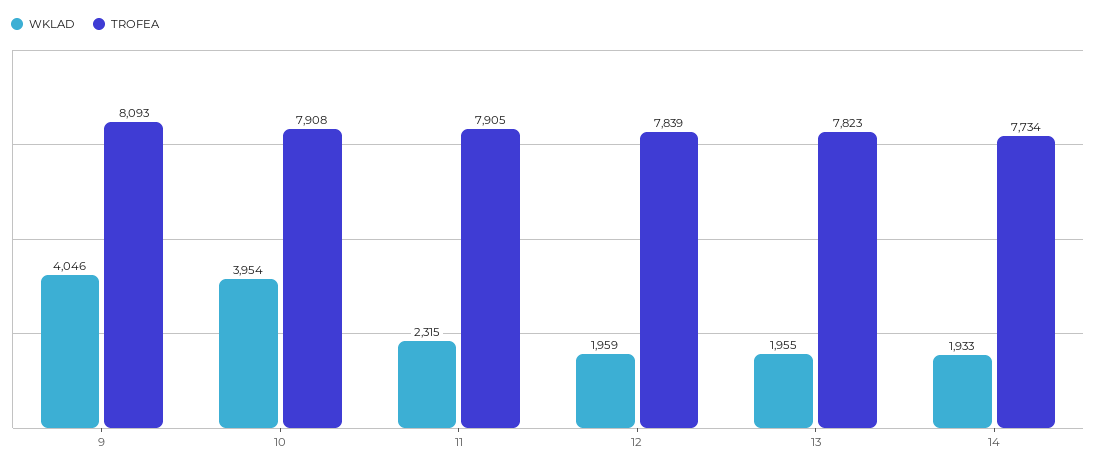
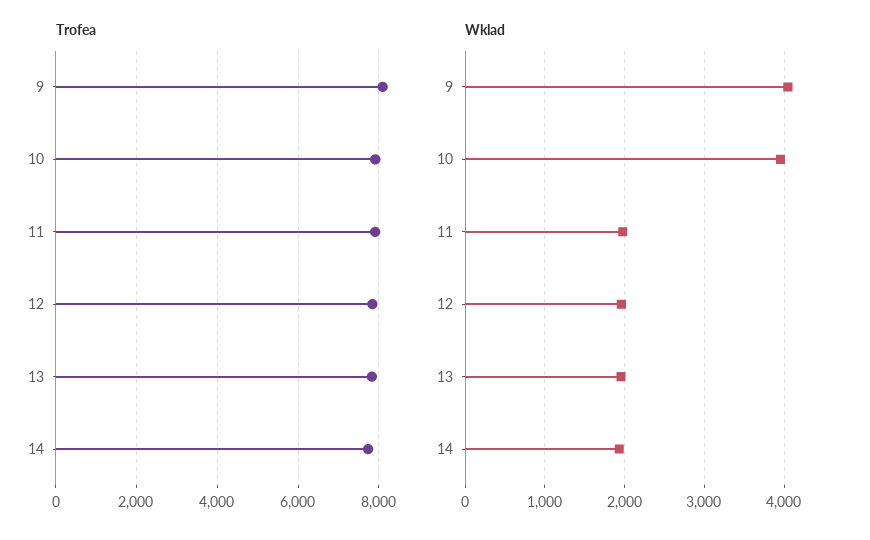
  {
    "WKLAD": {
      "9": 4046,
      "10": 3954,
-     "11": 2315,
+     "11": 2000,
      "12": 1959,
      "13": 1955,
      "14": 1933
    },
    "TROFEA": {
      "9": 8093,
      "10": 7908,
      "11": 7905,
      "12": 7839,
      "13": 7823,
      "14": 7734
    }
  }

